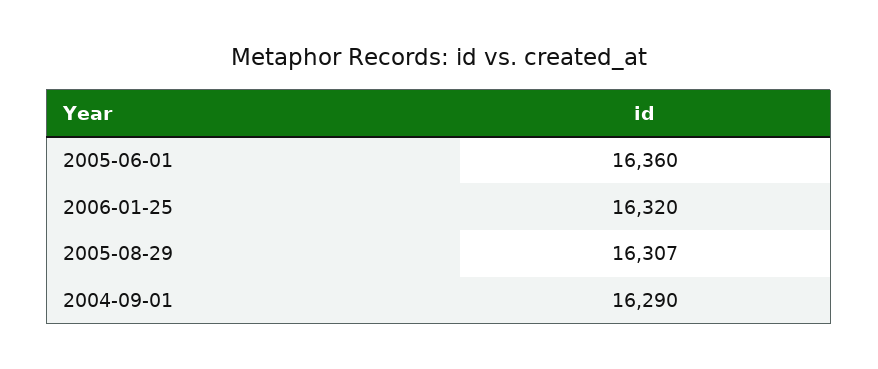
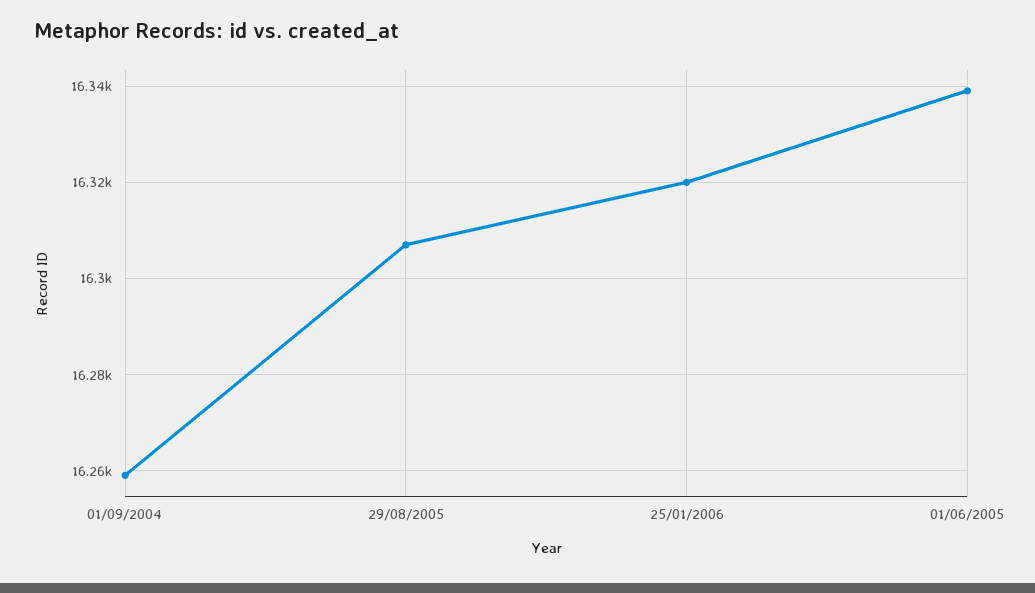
  {
-   "2005-06-01": 16360,
+   "2005-06-01": 16340,
    "2006-01-25": 16320,
    "2005-08-29": 16307,
-   "2004-09-01": 16290
+   "2004-09-01": 16260
  }

